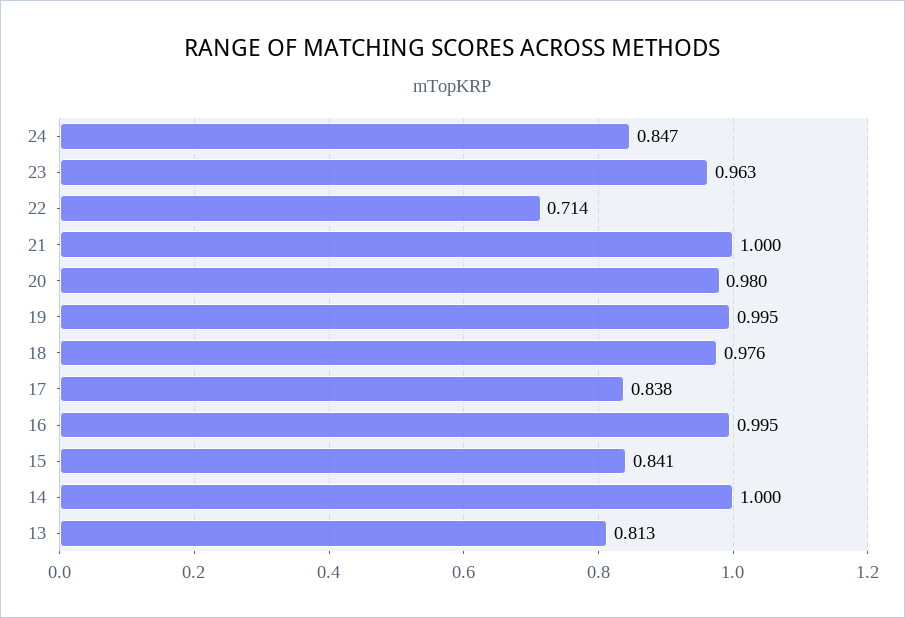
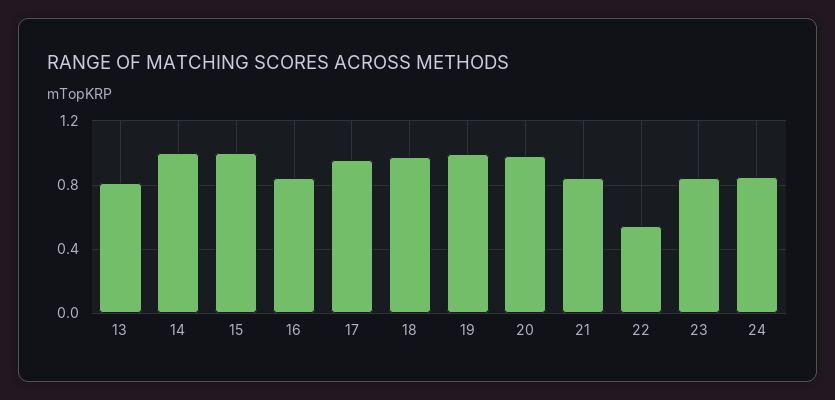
  {
    "24": 0.847,
-   "23": 0.963,
+   "23": 0.85,
-   "22": 0.714,
+   "22": 0.55,
-   "21": 1,
+   "21": 0.85,
    "20": 0.98,
    "19": 0.995,
    "18": 0.976,
-   "17": 0.838,
+   "17": 0.95,
-   "16": 0.995,
+   "16": 0.85,
-   "15": 0.841,
+   "15": 1,
    "14": 1,
    "13": 0.813
  }

